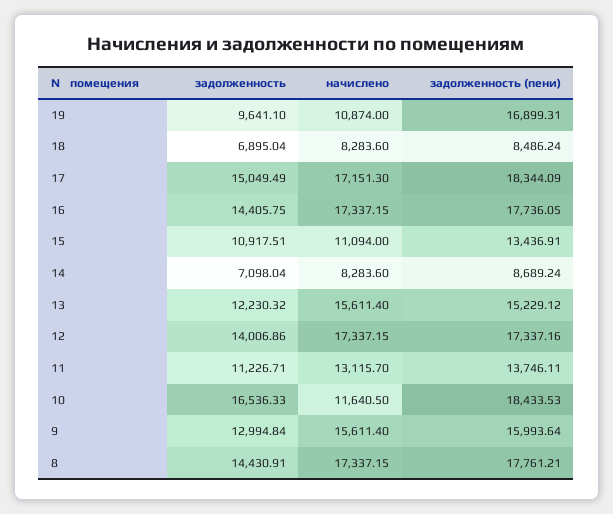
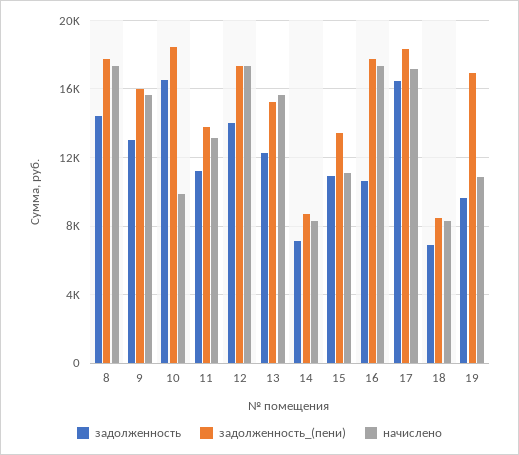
  {
    "задолженность": {
      "19": 9641.1,
      "18": 6895.04,
-     "17": 15049.49,
+     "17": 16500,
-     "16": 14405.75,
+     "16": 10500,
      "15": 10917.51,
      "14": 7098.04,
      "13": 12230.32,
      "12": 14006.86,
      "11": 11226.71,
      "10": 16536.33,
      "9": 12994.84,
      "8": 14430.91
    },
    "начислено": {
      "19": 10874,
      "18": 8283.6,
      "17": 17151.3,
      "16": 17337.15,
      "15": 11094,
      "14": 8283.6,
      "13": 15611.4,
      "12": 17337.15,
      "11": 13115.7,
-     "10": 11640.5,
+     "10": 10000,
      "9": 15611.4,
      "8": 17337.15
    },
    "задолженность (пени)": {
      "19": 16899.31,
      "18": 8486.24,
      "17": 18344.09,
      "16": 17736.05,
      "15": 13436.91,
      "14": 8689.24,
      "13": 15229.12,
      "12": 17337.16,
      "11": 13746.11,
      "10": 18433.53,
      "9": 15993.64,
      "8": 17761.21
    }
  }

